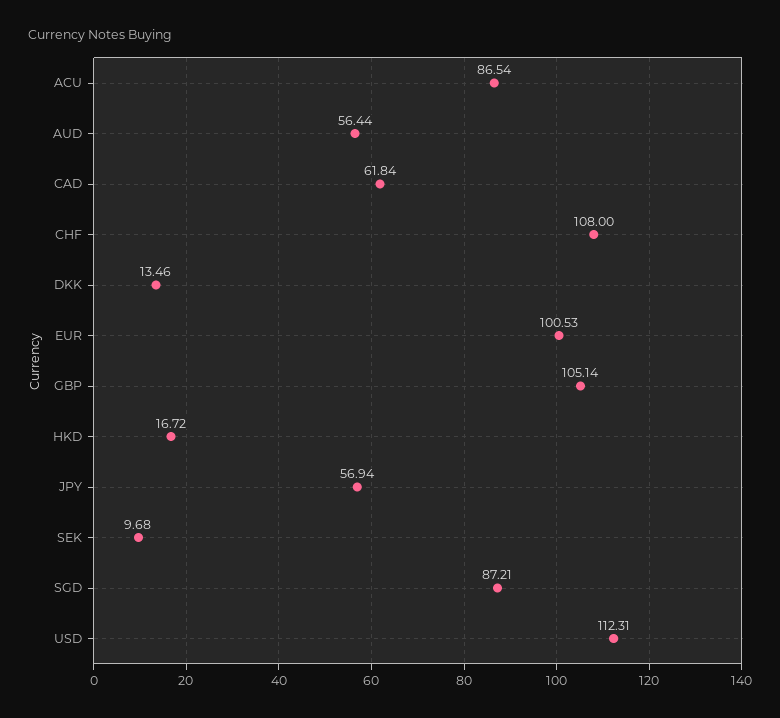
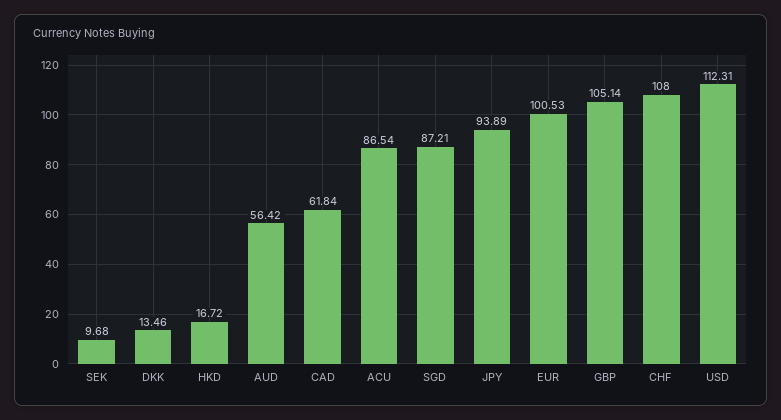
  {
    "ACU": 86.54,
-   "AUD": 56.44,
+   "AUD": 56.42,
    "CAD": 61.84,
    "CHF": 108,
    "DKK": 13.46,
    "EUR": 100.53,
    "GBP": 105.14,
    "HKD": 16.72,
-   "JPY": 56.94,
+   "JPY": 93.89,
    "SEK": 9.68,
    "SGD": 87.21,
    "USD": 112.31
  }

